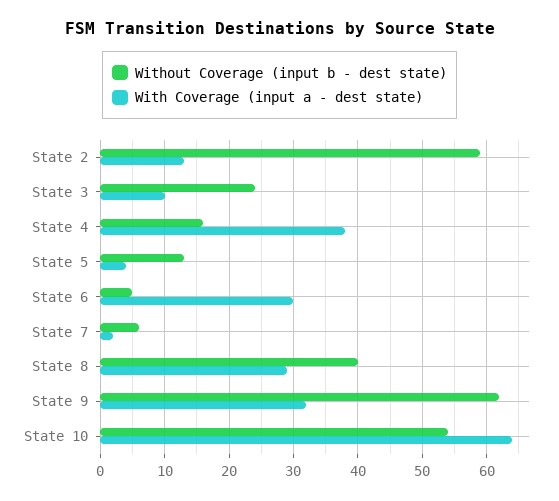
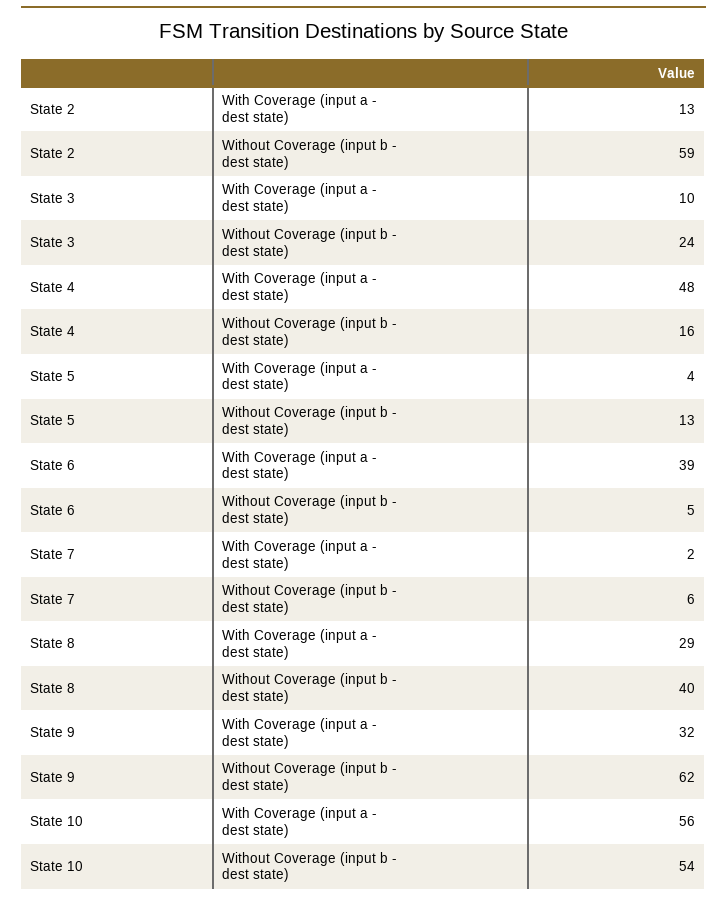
  {
    "Without Coverage (input b - dest state)": {
      "State 2": 59,
      "State 3": 24,
      "State 4": 16,
      "State 5": 13,
      "State 6": 5,
      "State 7": 6,
      "State 8": 40,
      "State 9": 62,
      "State 10": 54
    },
    "With Coverage (input a - dest state)": {
      "State 2": 13,
      "State 3": 10,
-     "State 4": 38,
+     "State 4": 48,
      "State 5": 4,
-     "State 6": 30,
+     "State 6": 39,
      "State 7": 2,
      "State 8": 29,
      "State 9": 32,
-     "State 10": 64
+     "State 10": 56
    }
  }

